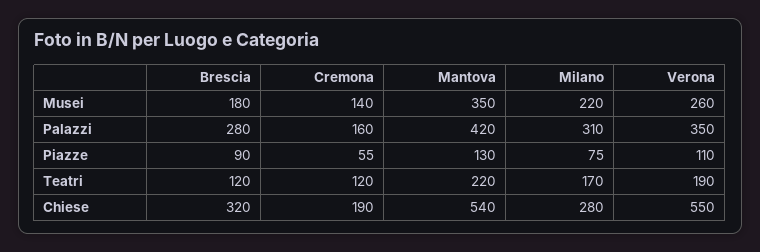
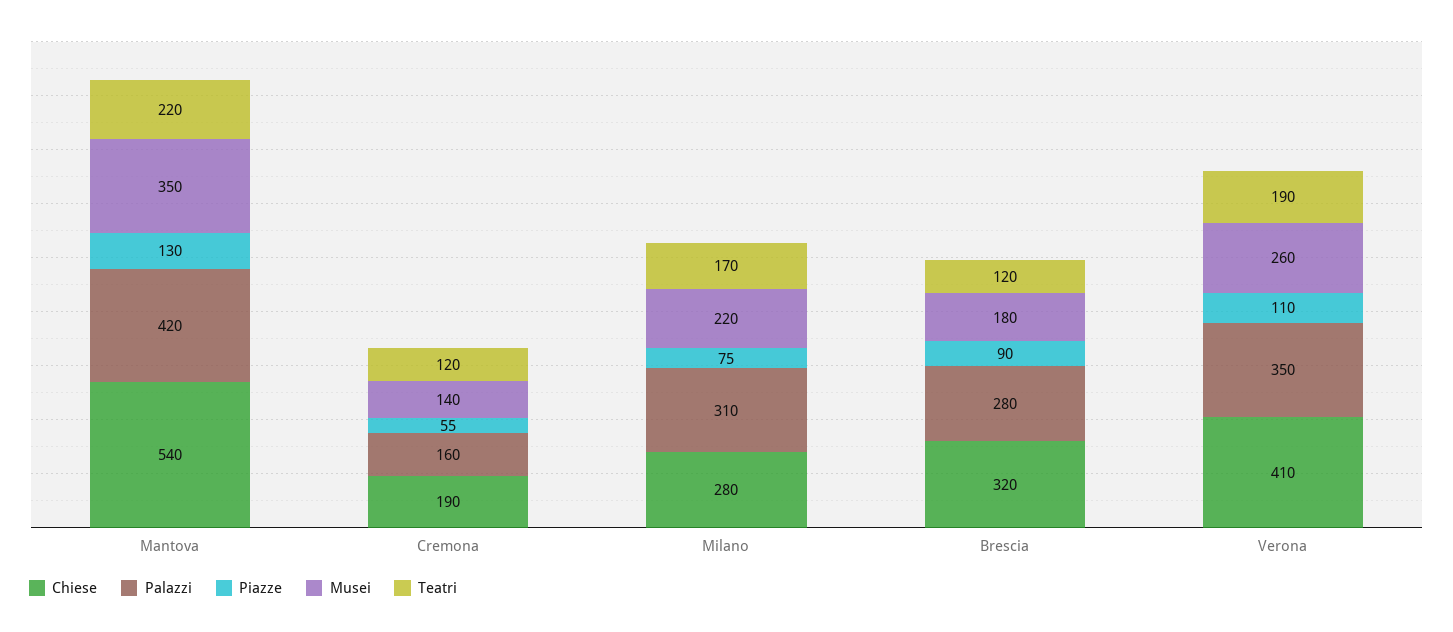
  {
    "Musei": {
      "Brescia": 180,
      "Cremona": 140,
      "Mantova": 350,
      "Milano": 220,
      "Verona": 260
    },
    "Palazzi": {
      "Brescia": 280,
      "Cremona": 160,
      "Mantova": 420,
      "Milano": 310,
      "Verona": 350
    },
    "Piazze": {
      "Brescia": 90,
      "Cremona": 55,
      "Mantova": 130,
      "Milano": 75,
      "Verona": 110
    },
    "Teatri": {
      "Brescia": 120,
      "Cremona": 120,
      "Mantova": 220,
      "Milano": 170,
      "Verona": 190
    },
    "Chiese": {
      "Brescia": 320,
      "Cremona": 190,
      "Mantova": 540,
      "Milano": 280,
-     "Verona": 550
+     "Verona": 410
    }
  }

